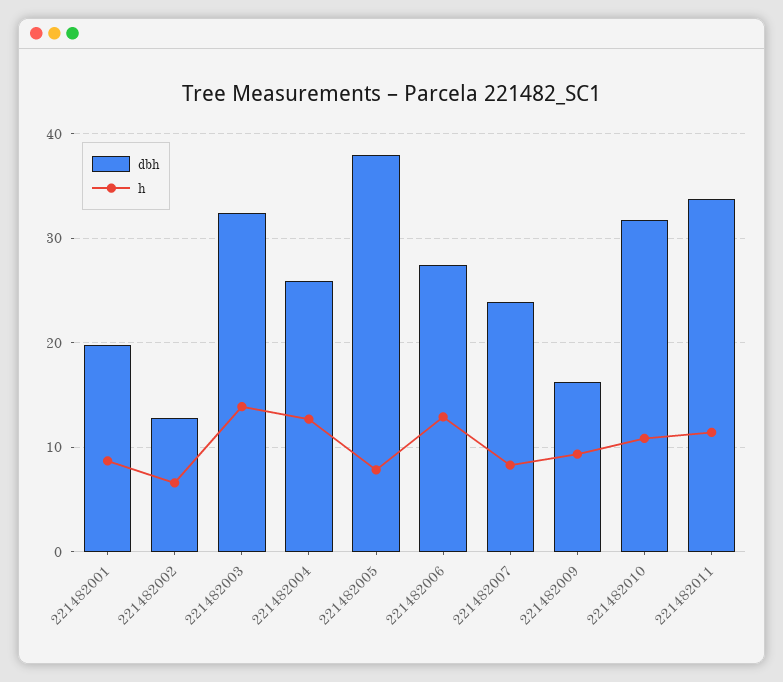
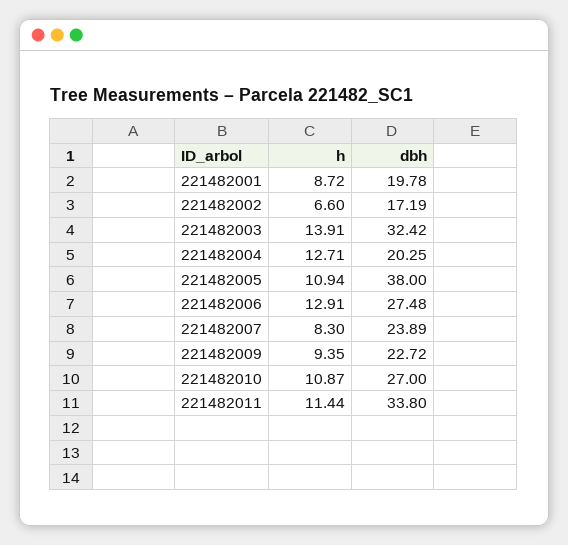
  {
    "dbh": {
      "221482001": 19.78,
-     "221482002": 13,
+     "221482002": 17.19,
      "221482003": 32.42,
-     "221482004": 26,
+     "221482004": 20.25,
      "221482005": 38,
      "221482006": 27.48,
      "221482007": 23.89,
-     "221482009": 16,
+     "221482009": 22.72,
-     "221482010": 32,
+     "221482010": 27,
      "221482011": 33.8
    },
    "h": {
      "221482001": 8.72,
      "221482002": 6.6,
      "221482003": 13.91,
      "221482004": 12.71,
-     "221482005": 8,
+     "221482005": 10.94,
      "221482006": 12.91,
      "221482007": 8.3,
      "221482009": 9.35,
      "221482010": 10.87,
      "221482011": 11.44
    }
  }

